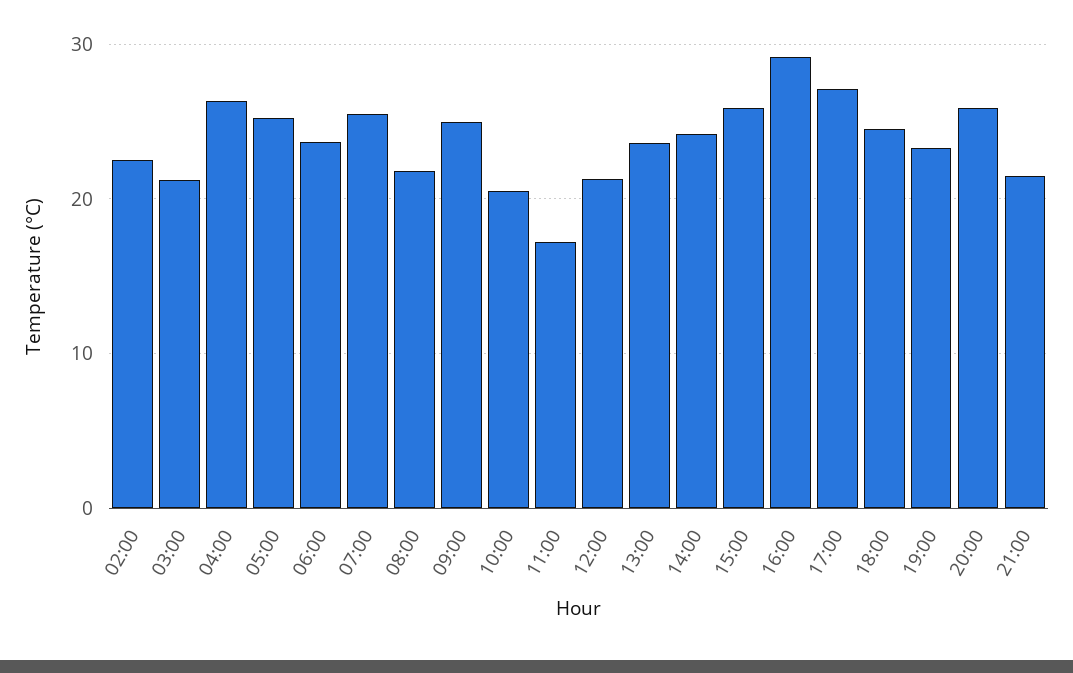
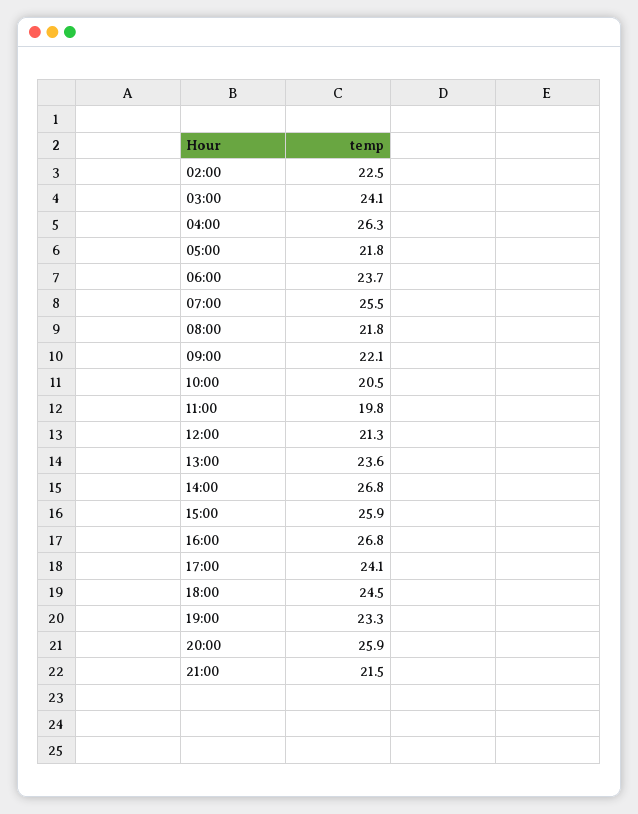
  {
    "02:00": 22.5,
-   "03:00": 21,
+   "03:00": 24.1,
    "04:00": 26.3,
-   "05:00": 25,
+   "05:00": 21.8,
    "06:00": 23.7,
    "07:00": 25.5,
    "08:00": 21.8,
-   "09:00": 25,
+   "09:00": 22.1,
    "10:00": 20.5,
-   "11:00": 17,
+   "11:00": 19.8,
    "12:00": 21.3,
    "13:00": 23.6,
-   "14:00": 24,
+   "14:00": 26.8,
    "15:00": 25.9,
-   "16:00": 29,
+   "16:00": 26.8,
-   "17:00": 27,
+   "17:00": 24.1,
    "18:00": 24.5,
    "19:00": 23.3,
    "20:00": 25.9,
    "21:00": 21.5
  }

